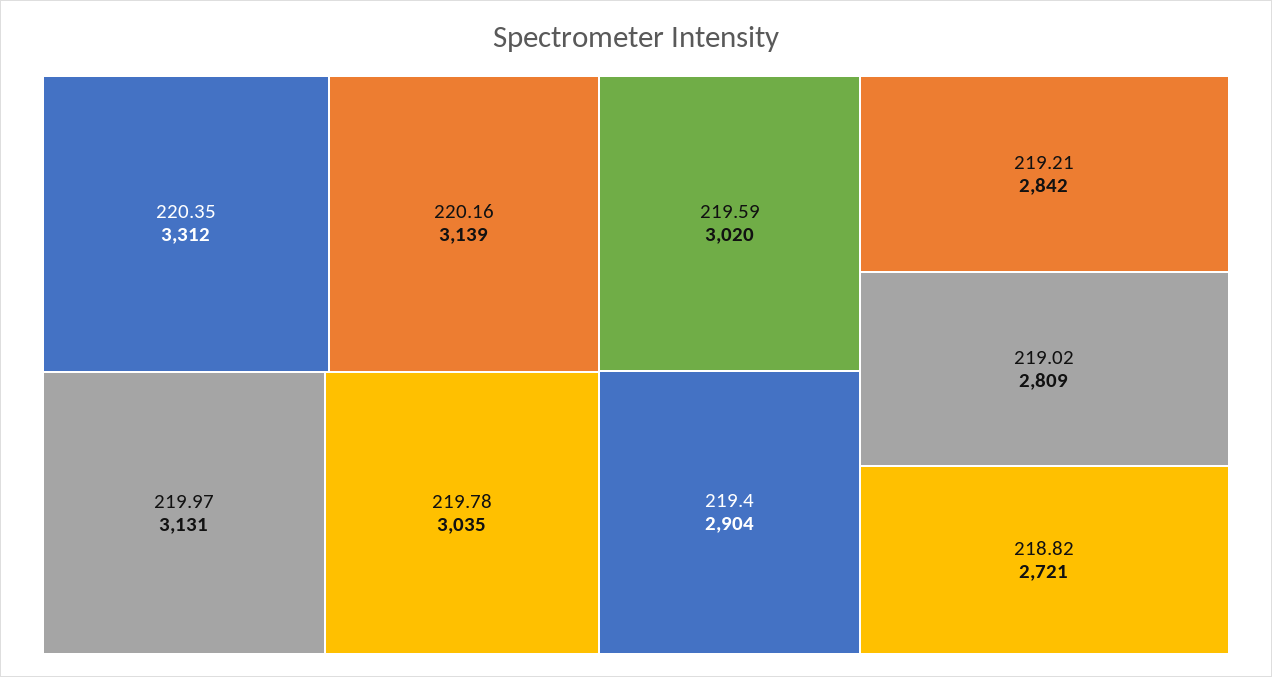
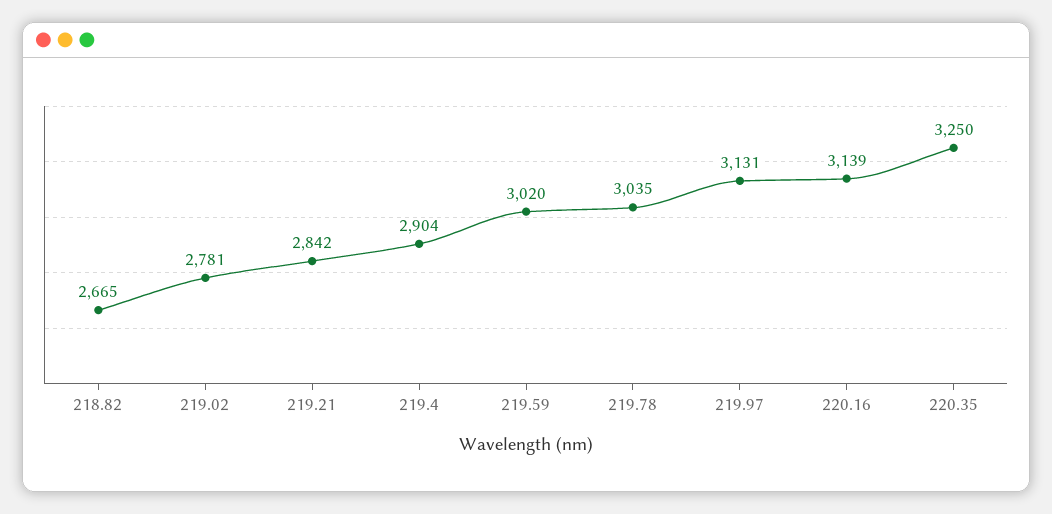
  {
-   "220.35": 3312,
+   "220.35": 3250,
    "220.16": 3139,
    "219.97": 3131,
    "219.78": 3035,
    "219.59": 3020,
    "219.4": 2904,
    "219.21": 2842,
-   "219.02": 2809,
+   "219.02": 2781,
-   "218.82": 2721
+   "218.82": 2665
  }

